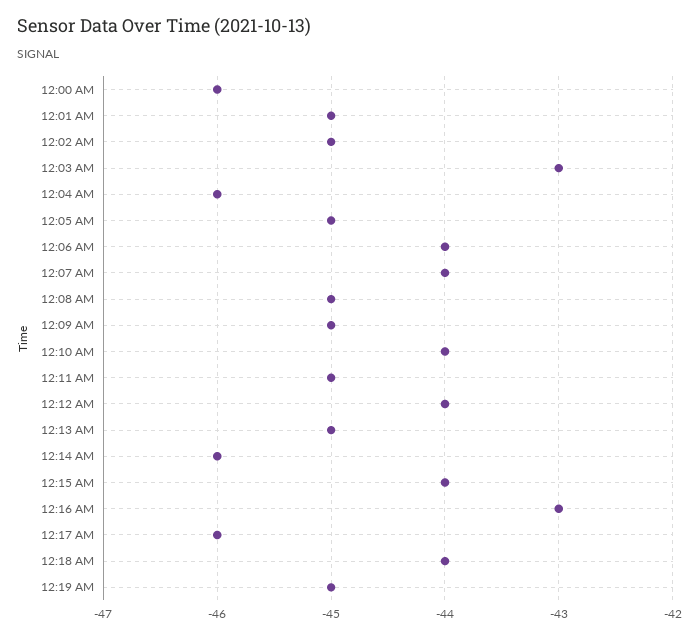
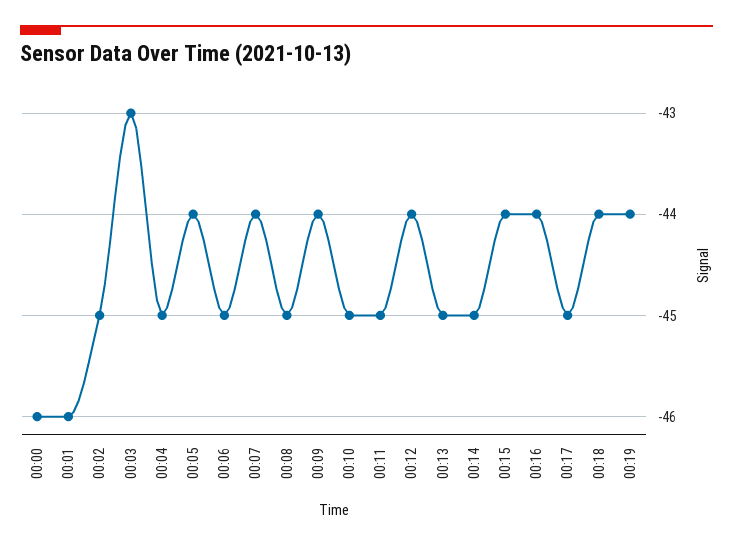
  {
    "12:00 AM": -46,
-   "12:01 AM": -45,
+   "12:01 AM": -46,
    "12:02 AM": -45,
    "12:03 AM": -43,
-   "12:04 AM": -46,
+   "12:04 AM": -45,
-   "12:05 AM": -45,
+   "12:05 AM": -44,
-   "12:06 AM": -44,
+   "12:06 AM": -45,
    "12:07 AM": -44,
    "12:08 AM": -45,
-   "12:09 AM": -45,
+   "12:09 AM": -44,
-   "12:10 AM": -44,
+   "12:10 AM": -45,
    "12:11 AM": -45,
    "12:12 AM": -44,
    "12:13 AM": -45,
-   "12:14 AM": -46,
+   "12:14 AM": -45,
    "12:15 AM": -44,
-   "12:16 AM": -43,
+   "12:16 AM": -44,
-   "12:17 AM": -46,
+   "12:17 AM": -45,
    "12:18 AM": -44,
-   "12:19 AM": -45
+   "12:19 AM": -44
  }

